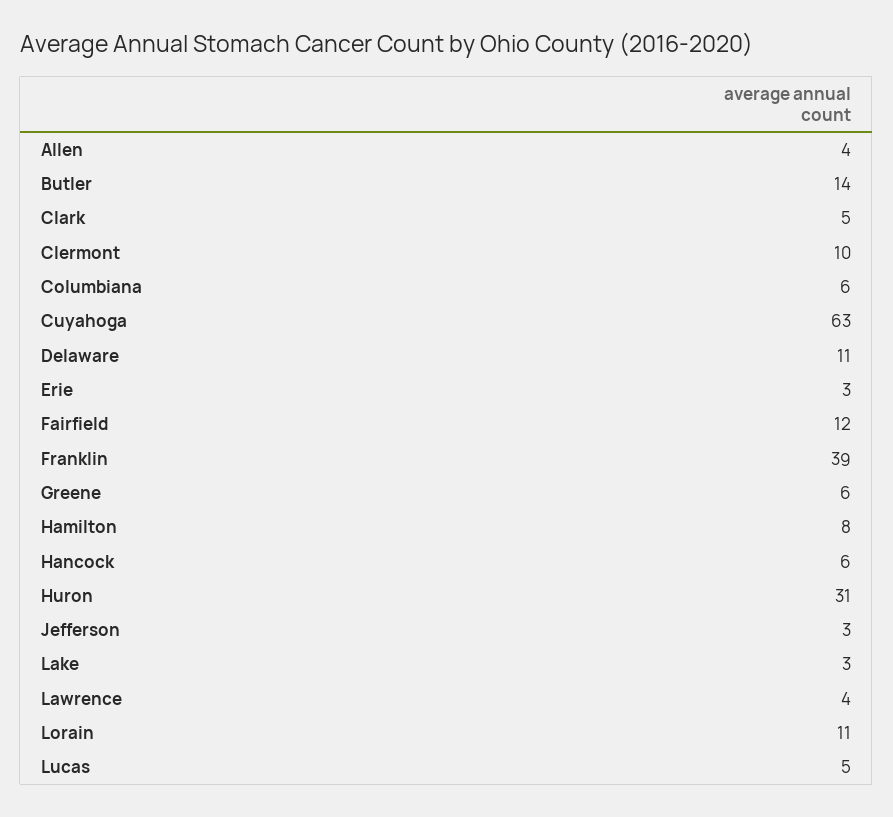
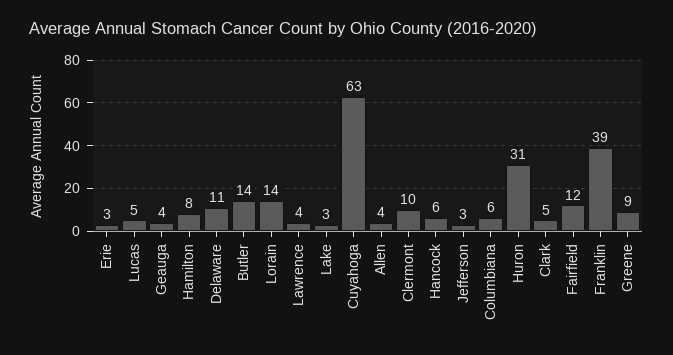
  {
    "Allen": 4,
    "Butler": 14,
    "Clark": 5,
    "Clermont": 10,
    "Columbiana": 6,
    "Cuyahoga": 63,
    "Delaware": 11,
    "Erie": 3,
    "Fairfield": 12,
    "Franklin": 39,
-   "Greene": 6,
+   "Greene": 9,
    "Hamilton": 8,
    "Hancock": 6,
    "Huron": 31,
    "Jefferson": 3,
    "Lake": 3,
    "Lawrence": 4,
-   "Lorain": 11,
+   "Lorain": 14,
-   "Lucas": 5
+   "Lucas": 5,
+   "Geauga": 4
  }

